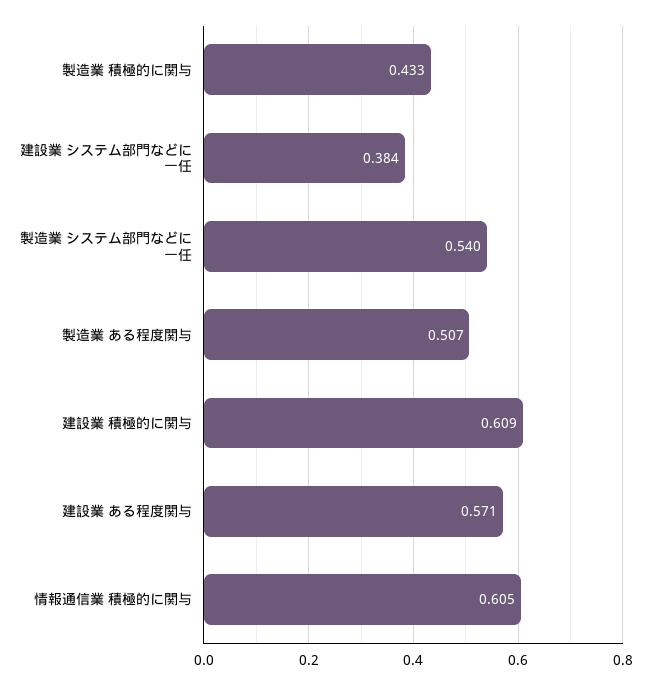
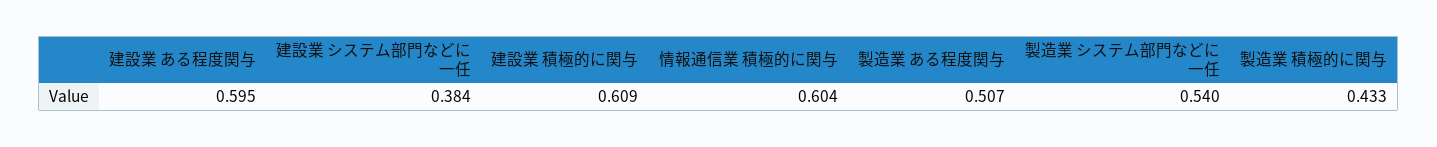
  {
    "製造業 積極的に関与": 0.433,
    "建設業 システム部門などに一任": 0.384,
    "製造業 システム部門などに一任": 0.54,
    "製造業 ある程度関与": 0.507,
    "建設業 積極的に関与": 0.609,
-   "建設業 ある程度関与": 0.571,
+   "建設業 ある程度関与": 0.595,
-   "情報通信業 積極的に関与": 0.605
+   "情報通信業 積極的に関与": 0.604
  }

